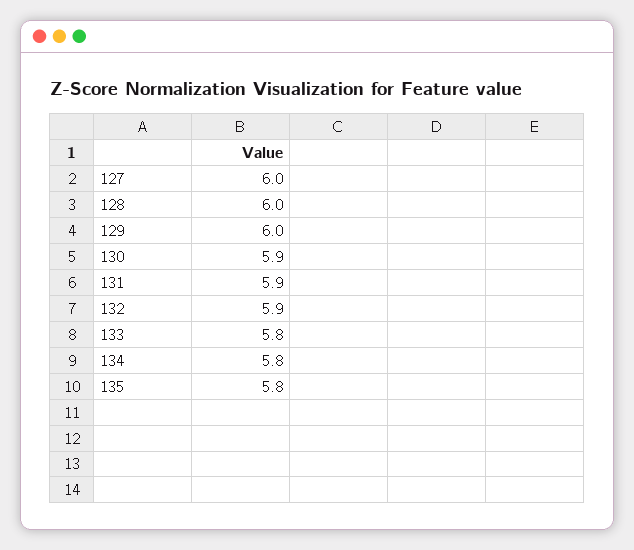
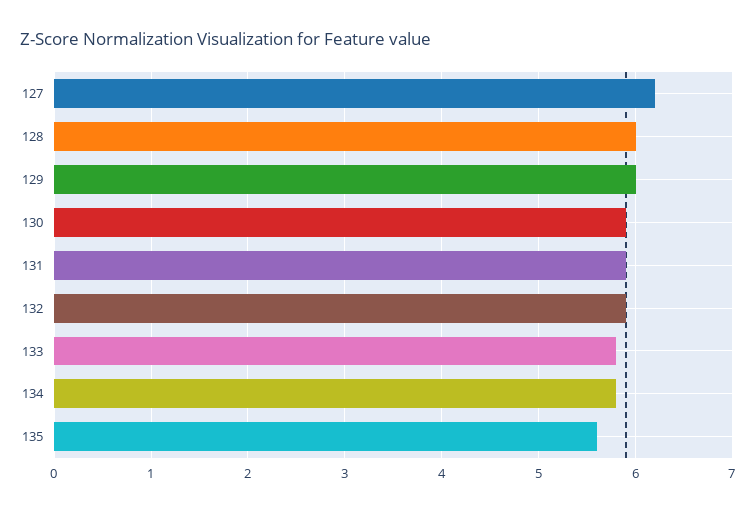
  {
-   "127": 6,
+   "127": 6.2,
    "128": 6,
    "129": 6,
    "130": 5.9,
    "131": 5.9,
    "132": 5.9,
    "133": 5.8,
    "134": 5.8,
-   "135": 5.8
+   "135": 5.6
  }

